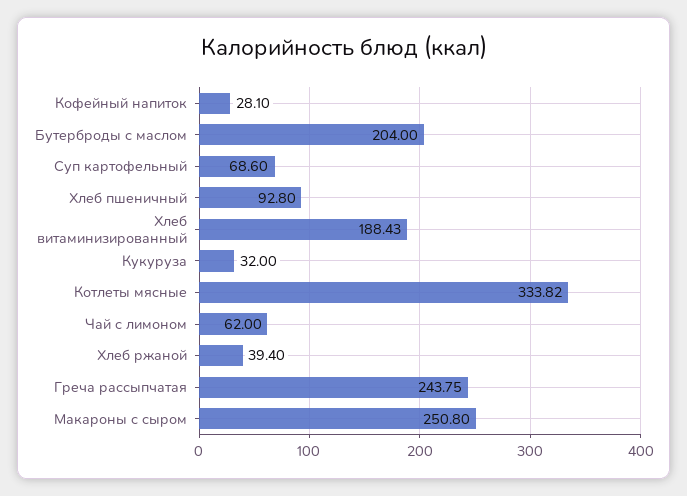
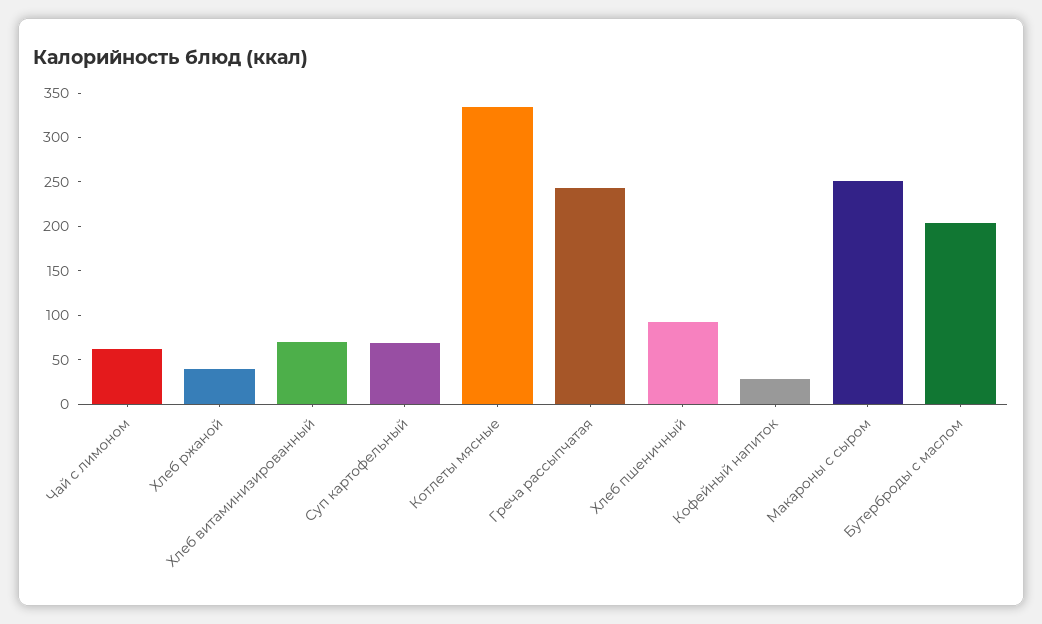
  {
    "Кофейный напиток": 28.1,
    "Бутерброды с маслом": 204,
    "Суп картофельный": 68.6,
    "Хлеб пшеничный": 92.8,
-   "Хлеб витаминизированный": 188.43,
+   "Хлеб витаминизированный": 70,
-   "Кукуруза": 32,
    "Котлеты мясные": 333.82,
    "Чай с лимоном": 62,
    "Хлеб ржаной": 39.4,
    "Греча рассыпчатая": 243.75,
    "Макароны с сыром": 250.8
  }

